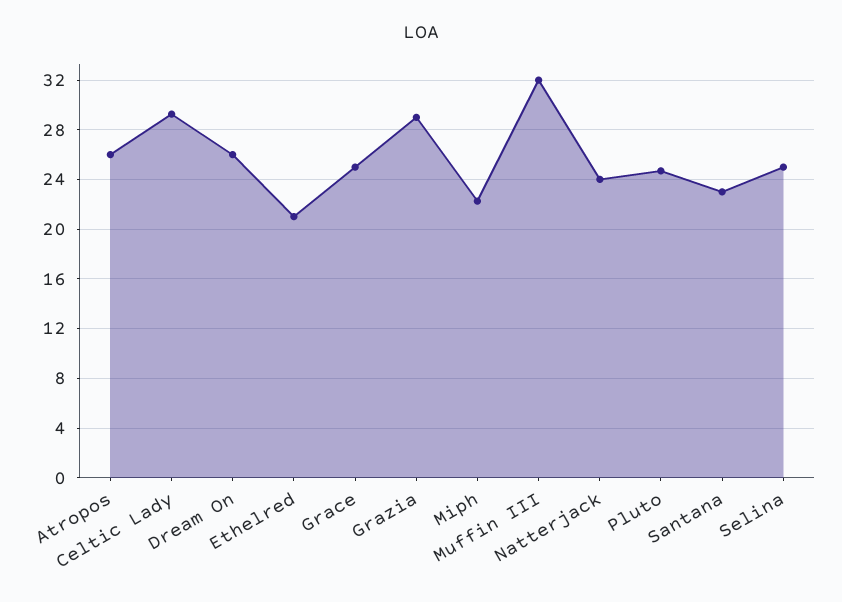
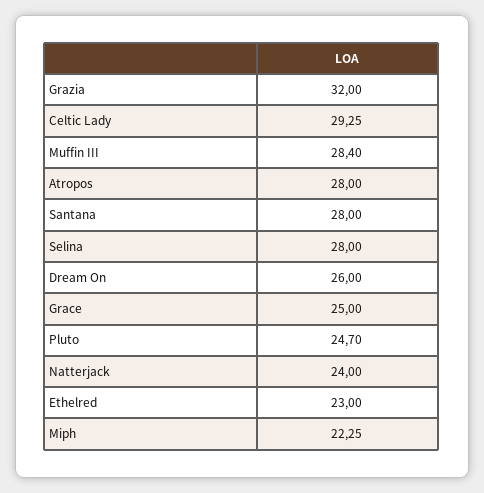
  {
-   "Atropos": 26,
+   "Atropos": 28,
    "Celtic Lady": 29.25,
    "Dream On": 26,
-   "Ethelred": 21,
+   "Ethelred": 23,
    "Grace": 25,
-   "Grazia": 29,
+   "Grazia": 32,
    "Miph": 22.25,
-   "Muffin III": 32,
+   "Muffin III": 28.4,
    "Natterjack": 24,
    "Pluto": 24.7,
-   "Santana": 23,
+   "Santana": 28,
-   "Selina": 25
+   "Selina": 28
  }

